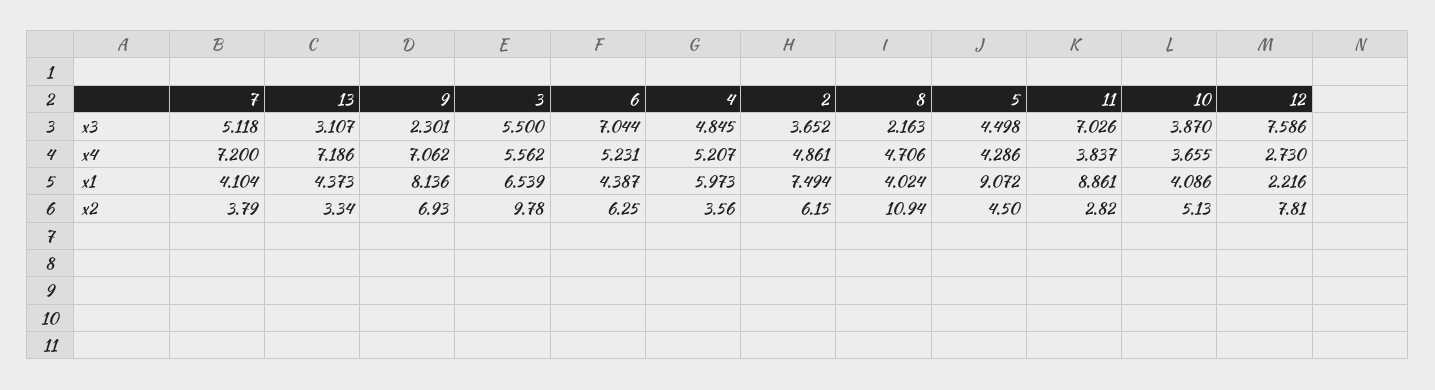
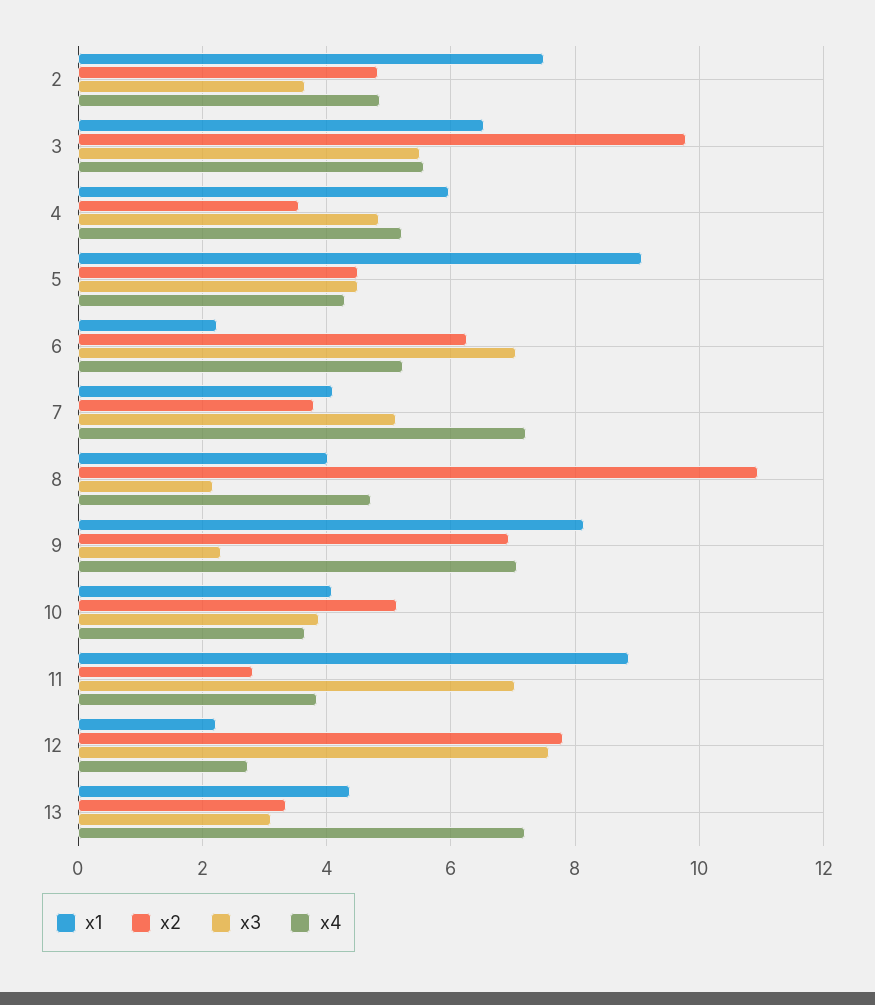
  {
    "x3": {
      "7": 5.118,
      "13": 3.107,
      "9": 2.301,
      "3": 5.5,
      "6": 7.044,
      "4": 4.845,
      "2": 3.652,
      "8": 2.163,
      "5": 4.498,
      "11": 7.026,
      "10": 3.87,
      "12": 7.586
    },
    "x4": {
      "7": 7.2,
      "13": 7.186,
      "9": 7.062,
      "3": 5.562,
      "6": 5.231,
      "4": 5.207,
      "2": 4.861,
      "8": 4.706,
      "5": 4.286,
      "11": 3.837,
      "10": 3.655,
      "12": 2.73
    },
    "x1": {
      "7": 4.104,
      "13": 4.373,
      "9": 8.136,
      "3": 6.539,
-     "6": 4.387,
+     "6": 2.2,
      "4": 5.973,
      "2": 7.494,
      "8": 4.024,
      "5": 9.072,
      "11": 8.861,
      "10": 4.086,
      "12": 2.216
    },
    "x2": {
      "7": 3.79,
      "13": 3.34,
      "9": 6.93,
      "3": 9.78,
      "6": 6.25,
      "4": 3.56,
-     "2": 6.15,
+     "2": 4.8,
      "8": 10.94,
      "5": 4.5,
      "11": 2.82,
      "10": 5.13,
      "12": 7.81
    }
  }

